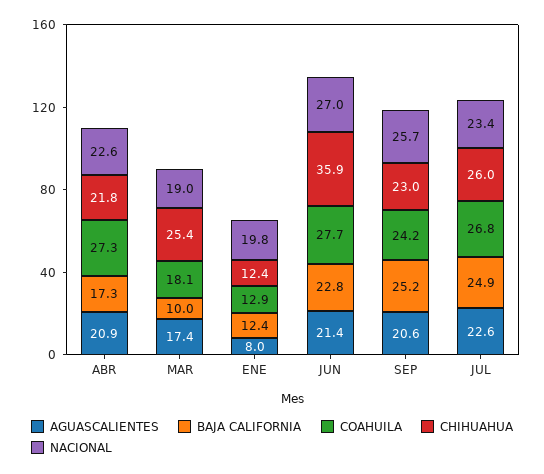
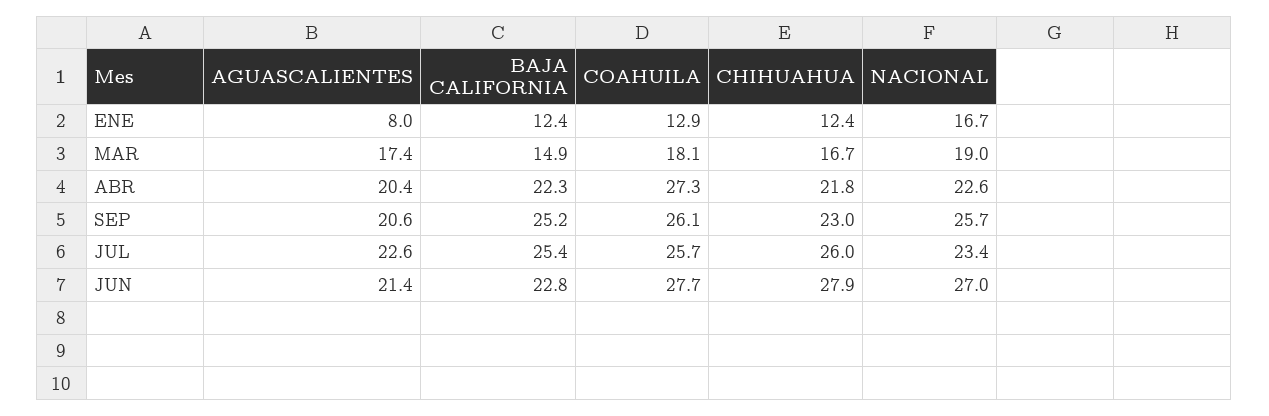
  {
    "AGUASCALIENTES": {
-     "ABR": 20.9,
+     "ABR": 20.4,
      "MAR": 17.4,
      "ENE": 8,
      "JUN": 21.4,
      "SEP": 20.6,
      "JUL": 22.6
    },
    "BAJA CALIFORNIA": {
-     "ABR": 17.3,
+     "ABR": 22.3,
-     "MAR": 10,
+     "MAR": 14.9,
      "ENE": 12.4,
      "JUN": 22.8,
      "SEP": 25.2,
-     "JUL": 24.9
+     "JUL": 25.4
    },
    "COAHUILA": {
      "ABR": 27.3,
      "MAR": 18.1,
      "ENE": 12.9,
      "JUN": 27.7,
-     "SEP": 24.2,
+     "SEP": 26.1,
-     "JUL": 26.8
+     "JUL": 25.7
    },
    "CHIHUAHUA": {
      "ABR": 21.8,
-     "MAR": 25.4,
+     "MAR": 16.7,
      "ENE": 12.4,
-     "JUN": 35.9,
+     "JUN": 27.9,
      "SEP": 23,
      "JUL": 26
    },
    "NACIONAL": {
      "ABR": 22.6,
      "MAR": 19,
-     "ENE": 19.8,
+     "ENE": 16.7,
      "JUN": 27,
      "SEP": 25.7,
      "JUL": 23.4
    }
  }

